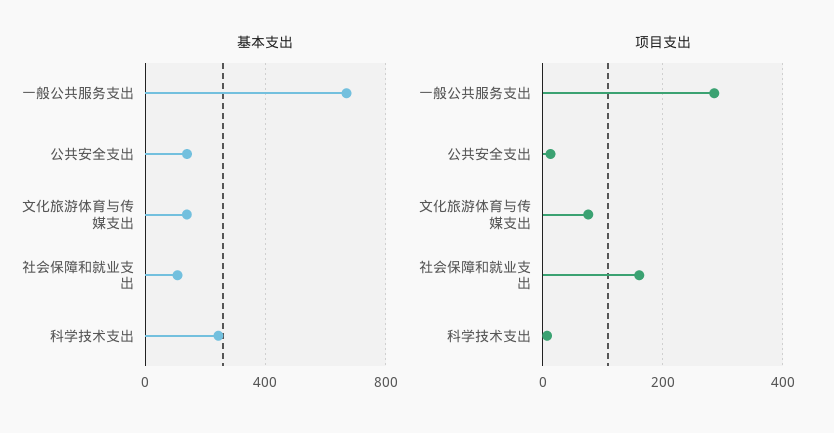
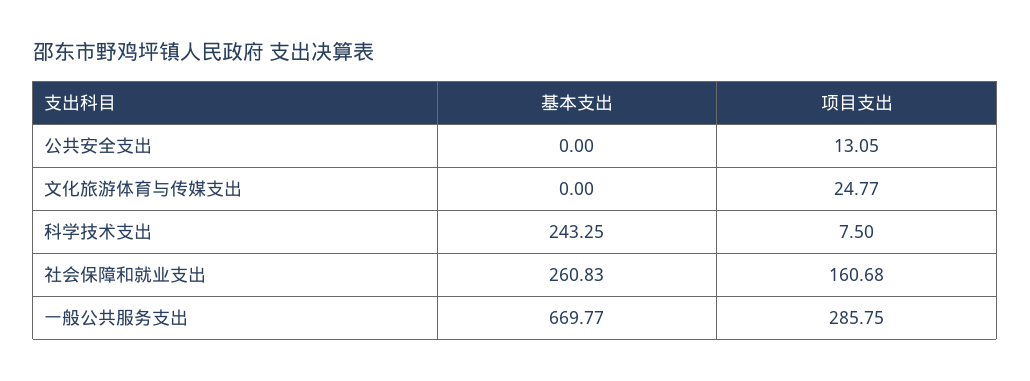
  {
    "基本支出": {
      "一般公共服务支出": 669.77,
-     "公共安全支出": 150,
+     "公共安全支出": 0,
-     "文化旅游体育与传媒支出": 150,
+     "文化旅游体育与传媒支出": 0,
-     "社会保障和就业支出": 100,
+     "社会保障和就业支出": 260.83,
      "科学技术支出": 243.25
    },
    "项目支出": {
      "一般公共服务支出": 285.75,
      "公共安全支出": 13.05,
-     "文化旅游体育与传媒支出": 80,
+     "文化旅游体育与传媒支出": 24.77,
      "社会保障和就业支出": 160.68,
      "科学技术支出": 7.5
    }
  }

